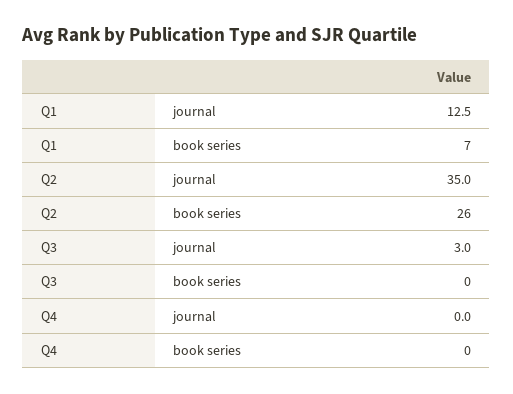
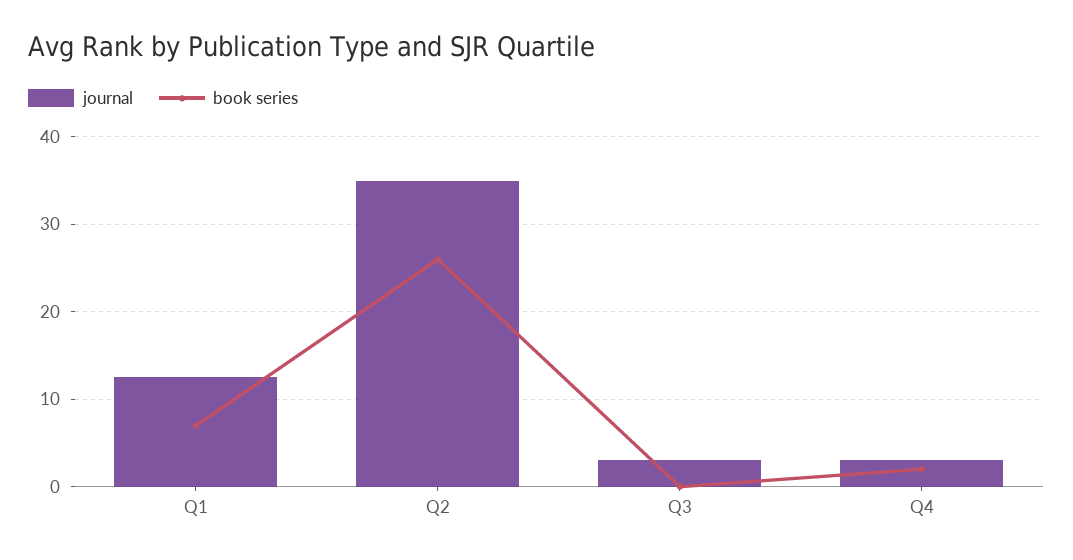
  {
    "journal": {
      "Q1": 12.5,
      "Q2": 35,
      "Q3": 3,
-     "Q4": 0
+     "Q4": 3
    },
    "book series": {
      "Q1": 7,
      "Q2": 26,
      "Q3": 0,
-     "Q4": 0
+     "Q4": 2
    }
  }

